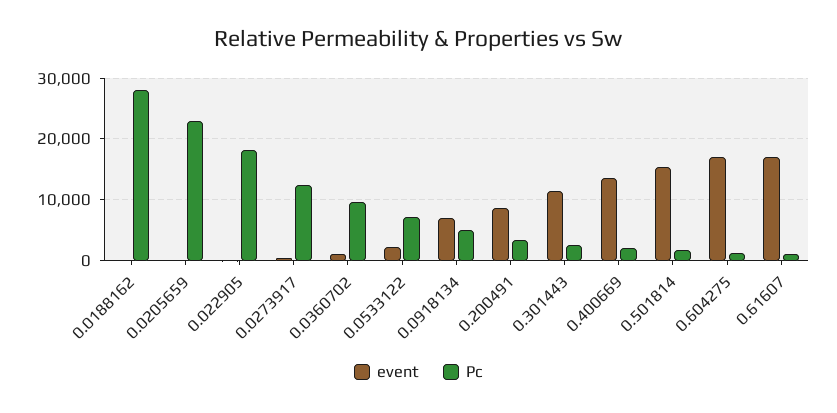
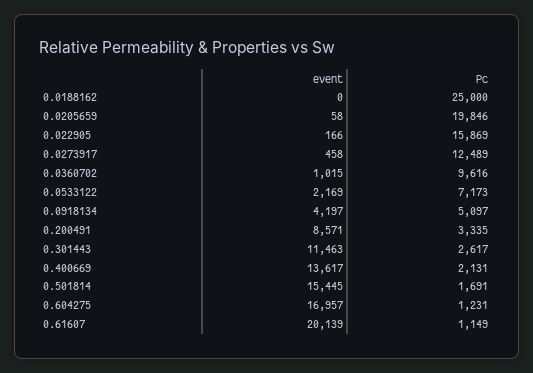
  {
    "event": {
      "0.0188162": 0,
      "0.0205659": 58,
      "0.022905": 166,
      "0.0273917": 458,
      "0.0360702": 1015,
      "0.0533122": 2169,
-     "0.0918134": 7000,
+     "0.0918134": 4197,
      "0.200491": 8571,
      "0.301443": 11463,
      "0.400669": 13617,
      "0.501814": 15445,
      "0.604275": 16957,
-     "0.61607": 17000
+     "0.61607": 20139
    },
    "Pc": {
-     "0.0188162": 28000,
+     "0.0188162": 25000,
-     "0.0205659": 23000,
+     "0.0205659": 19846,
-     "0.022905": 18000,
+     "0.022905": 15869,
      "0.0273917": 12489,
      "0.0360702": 9616,
      "0.0533122": 7173,
      "0.0918134": 5097,
      "0.200491": 3335,
      "0.301443": 2617,
      "0.400669": 2131,
      "0.501814": 1691,
      "0.604275": 1231,
      "0.61607": 1149
    }
  }

